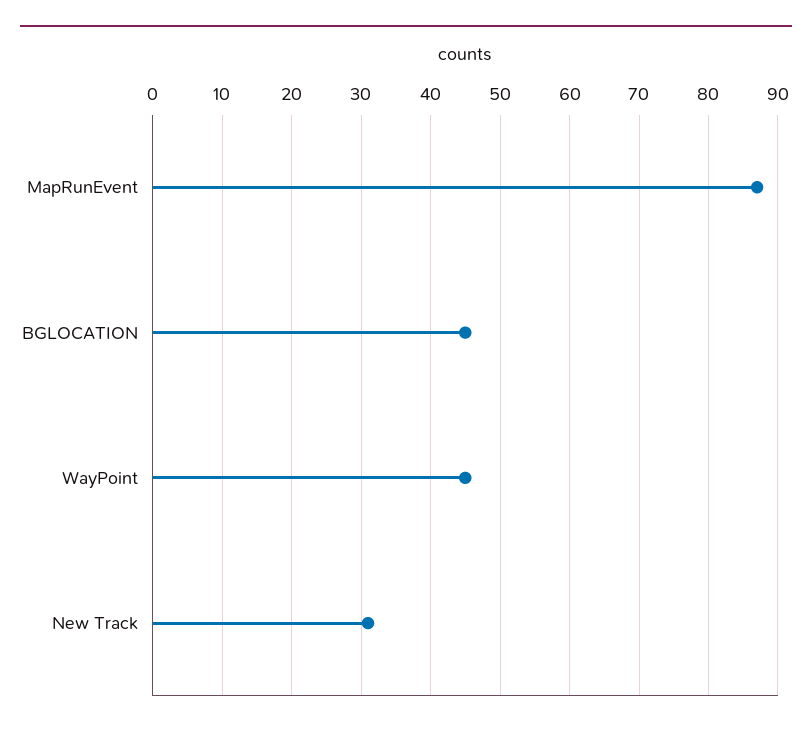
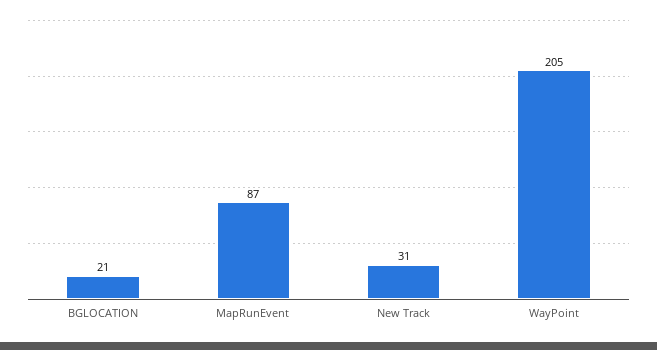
  {
    "MapRunEvent": 87,
-   "BGLOCATION": 45,
+   "BGLOCATION": 21,
-   "WayPoint": 45,
+   "WayPoint": 205,
    "New Track": 31
  }

